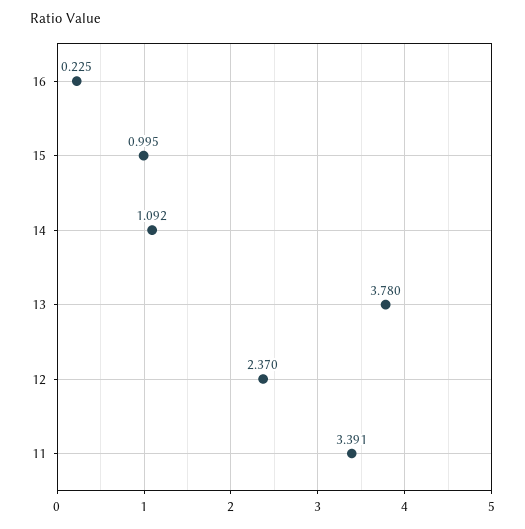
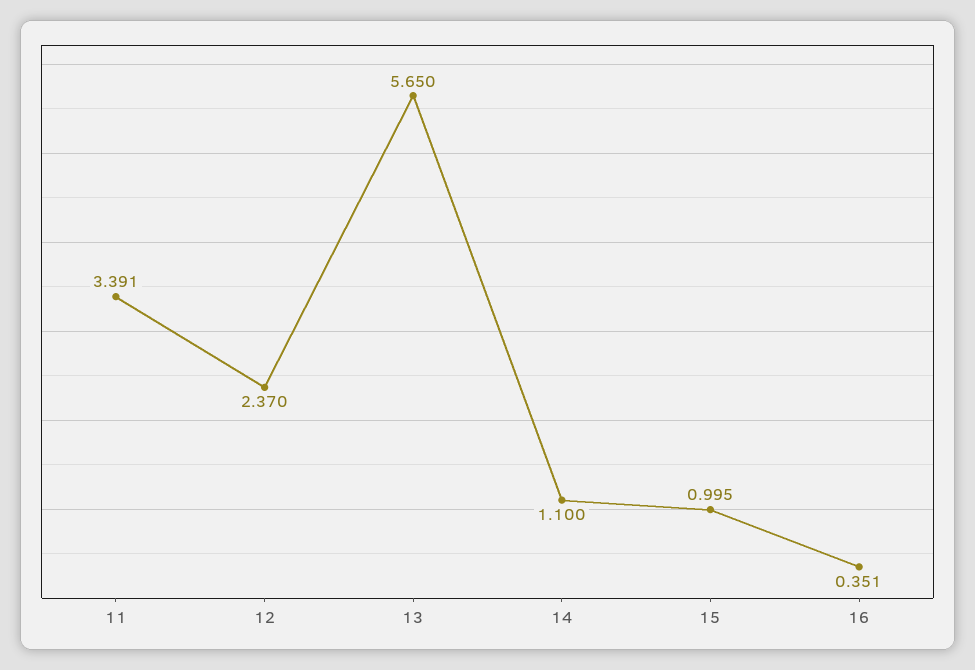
  {
-   "16": 0.225,
+   "16": 0.351,
    "15": 0.995,
-   "14": 1.092,
+   "14": 1.1,
-   "13": 3.78,
+   "13": 5.65,
    "12": 2.37,
    "11": 3.391
  }

